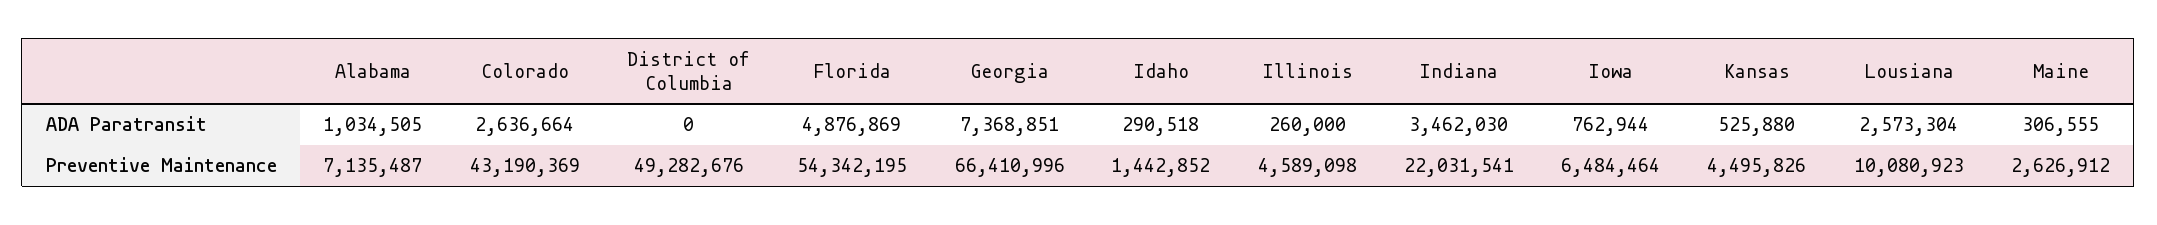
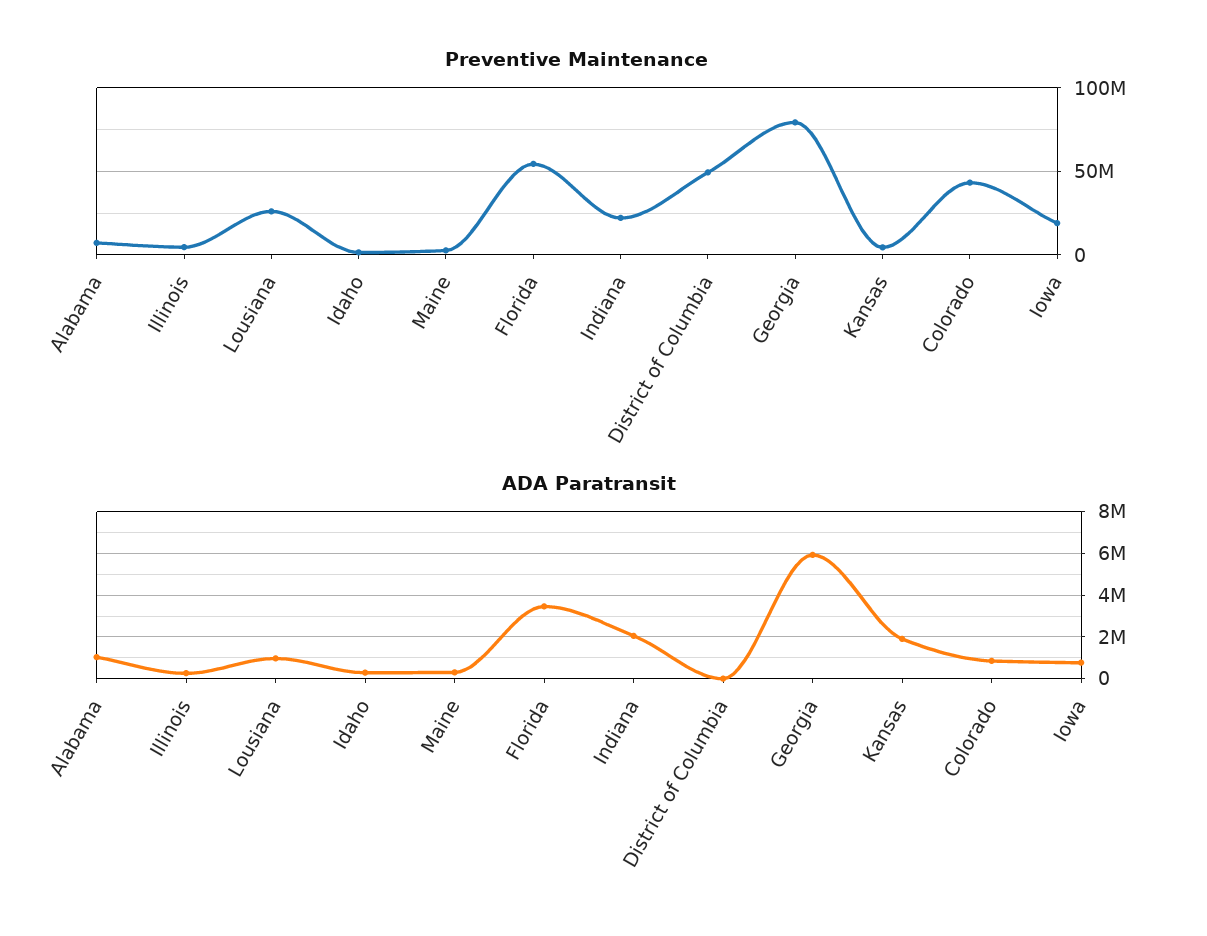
  {
    "ADA Paratransit": {
      "Alabama": 1034505,
-     "Colorado": 2636664,
+     "Colorado": 1000000,
      "District of Columbia": 0,
-     "Florida": 4876869,
+     "Florida": 3500000,
-     "Georgia": 7368851,
+     "Georgia": 6000000,
      "Idaho": 290518,
      "Illinois": 260000,
-     "Indiana": 3462030,
+     "Indiana": 2000000,
      "Iowa": 762944,
-     "Kansas": 525880,
+     "Kansas": 2000000,
-     "Lousiana": 2573304,
+     "Lousiana": 1000000,
      "Maine": 306555
    },
    "Preventive Maintenance": {
      "Alabama": 7135487,
      "Colorado": 43190369,
      "District of Columbia": 49282676,
      "Florida": 54342195,
-     "Georgia": 66410996,
+     "Georgia": 80000000,
      "Idaho": 1442852,
      "Illinois": 4589098,
      "Indiana": 22031541,
-     "Iowa": 6484464,
+     "Iowa": 20000000,
      "Kansas": 4495826,
-     "Lousiana": 10080923,
+     "Lousiana": 25000000,
      "Maine": 2626912
    }
  }

